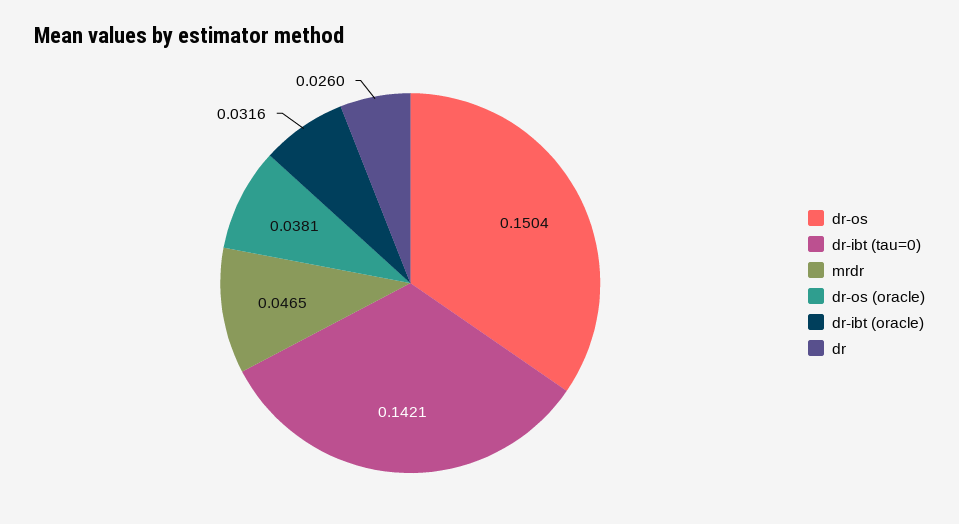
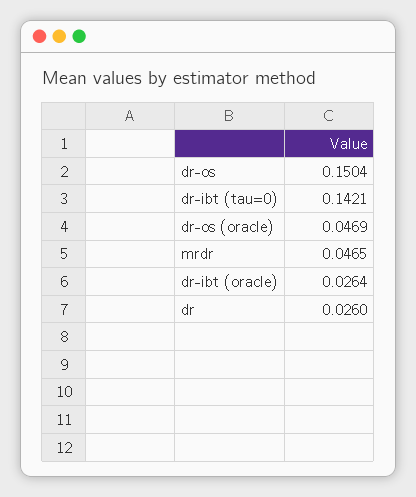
  {
    "dr-os": 0.1504,
    "dr-ibt (tau=0)": 0.1421,
    "mrdr": 0.0465,
-   "dr-os (oracle)": 0.0381,
+   "dr-os (oracle)": 0.0469,
-   "dr-ibt (oracle)": 0.0316,
+   "dr-ibt (oracle)": 0.0264,
    "dr": 0.026
  }

